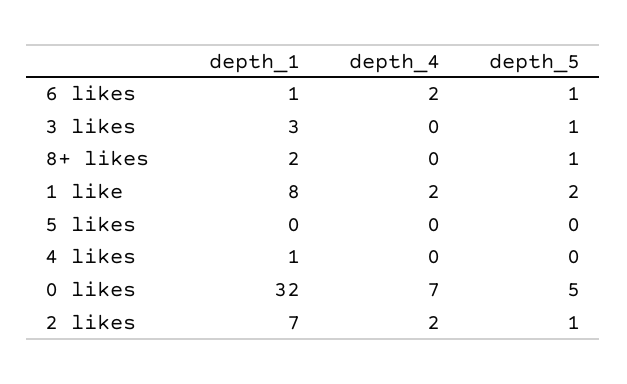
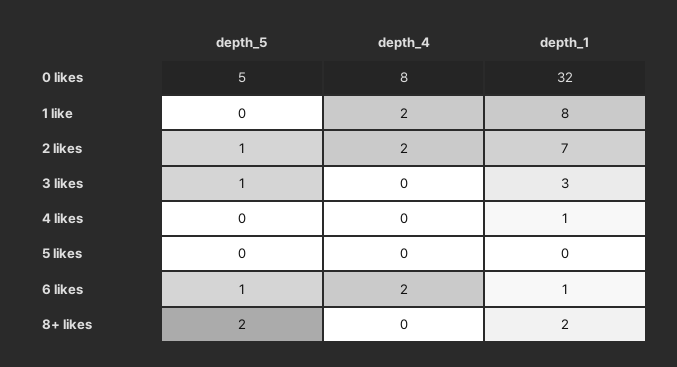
  {
    "depth_1": {
      "6 likes": 1,
      "3 likes": 3,
      "8+ likes": 2,
      "1 like": 8,
      "5 likes": 0,
      "4 likes": 1,
      "0 likes": 32,
      "2 likes": 7
    },
    "depth_4": {
      "6 likes": 2,
      "3 likes": 0,
      "8+ likes": 0,
      "1 like": 2,
      "5 likes": 0,
      "4 likes": 0,
-     "0 likes": 7,
+     "0 likes": 8,
      "2 likes": 2
    },
    "depth_5": {
      "6 likes": 1,
      "3 likes": 1,
-     "8+ likes": 1,
+     "8+ likes": 2,
-     "1 like": 2,
+     "1 like": 0,
      "5 likes": 0,
      "4 likes": 0,
      "0 likes": 5,
      "2 likes": 1
    }
  }

